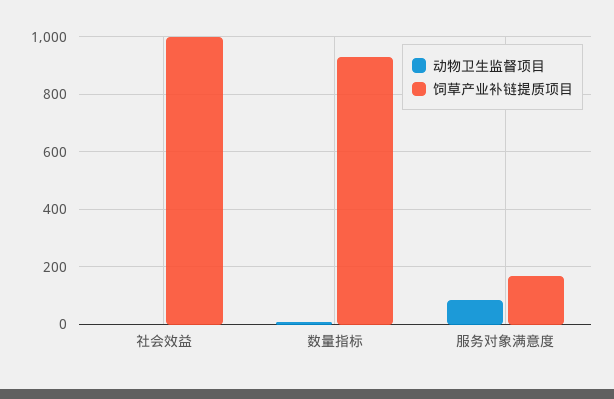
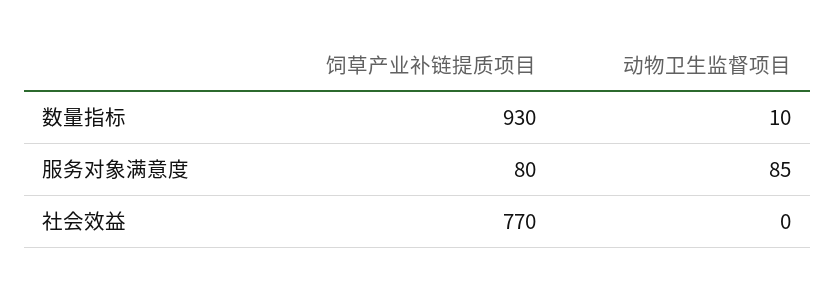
  {
    "动物卫生监督项目": {
      "社会效益": 0,
      "数量指标": 10,
      "服务对象满意度": 85
    },
    "饲草产业补链提质项目": {
-     "社会效益": 1000,
+     "社会效益": 770,
      "数量指标": 930,
-     "服务对象满意度": 175
+     "服务对象满意度": 80
    }
  }

